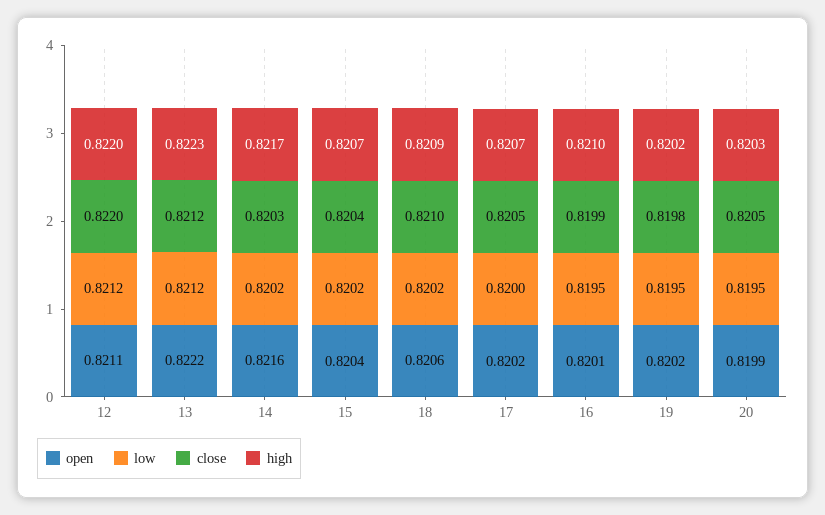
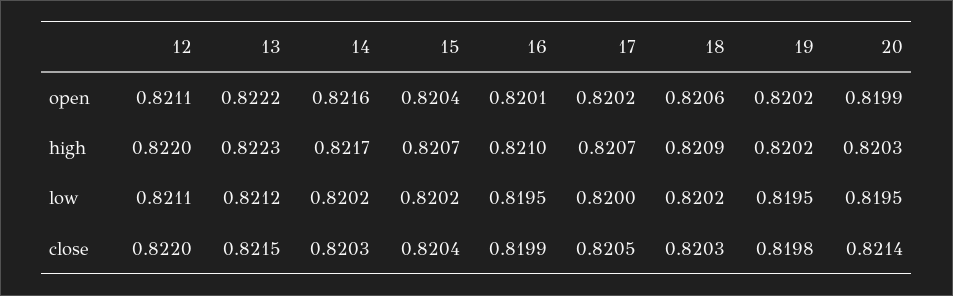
  {
    "open": {
      "12": 0.8211,
      "13": 0.8222,
      "14": 0.8216,
      "15": 0.8204,
      "18": 0.8206,
      "17": 0.8202,
      "16": 0.8201,
      "19": 0.8202,
      "20": 0.8199
    },
    "low": {
-     "12": 0.8212,
+     "12": 0.8211,
      "13": 0.8212,
      "14": 0.8202,
      "15": 0.8202,
      "18": 0.8202,
      "17": 0.82,
      "16": 0.8195,
      "19": 0.8195,
      "20": 0.8195
    },
    "close": {
      "12": 0.822,
-     "13": 0.8212,
+     "13": 0.8215,
      "14": 0.8203,
      "15": 0.8204,
-     "18": 0.821,
+     "18": 0.8203,
      "17": 0.8205,
      "16": 0.8199,
      "19": 0.8198,
-     "20": 0.8205
+     "20": 0.8214
    },
    "high": {
      "12": 0.822,
      "13": 0.8223,
      "14": 0.8217,
      "15": 0.8207,
      "18": 0.8209,
      "17": 0.8207,
      "16": 0.821,
      "19": 0.8202,
      "20": 0.8203
    }
  }

